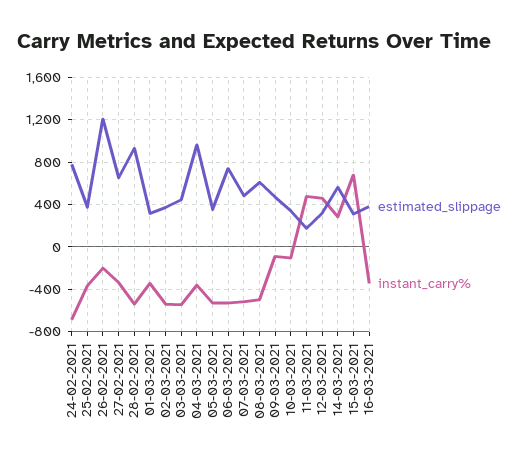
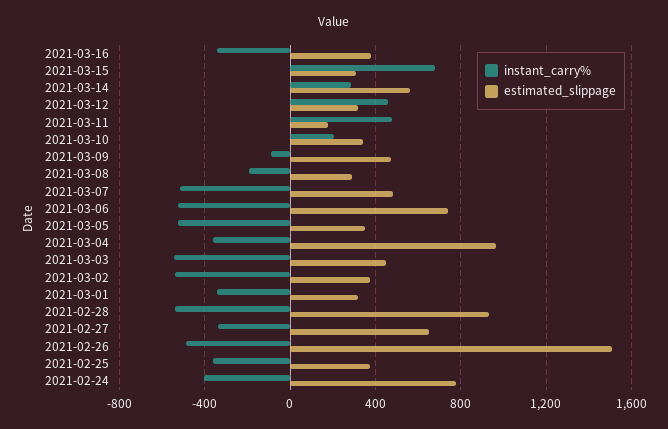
  {
    "estimated_slippage": {
      "24-02-2021": 800,
      "25-02-2021": 350,
-     "26-02-2021": 1200,
+     "26-02-2021": 1500,
      "27-02-2021": 650,
      "28-02-2021": 950,
      "01-03-2021": 300,
      "02-03-2021": 350,
      "03-03-2021": 450,
      "04-03-2021": 950,
      "05-03-2021": 350,
      "06-03-2021": 750,
      "07-03-2021": 500,
-     "08-03-2021": 600,
+     "08-03-2021": 300,
      "09-03-2021": 450,
      "10-03-2021": 350,
      "11-03-2021": 150,
      "12-03-2021": 300,
      "14-03-2021": 550,
      "15-03-2021": 300,
      "16-03-2021": 400
    },
    "instant_carry%": {
-     "24-02-2021": -700,
+     "24-02-2021": -400,
      "25-02-2021": -350,
-     "26-02-2021": -200,
+     "26-02-2021": -500,
      "27-02-2021": -350,
      "28-02-2021": -550,
      "01-03-2021": -350,
      "02-03-2021": -550,
      "03-03-2021": -550,
      "04-03-2021": -350,
      "05-03-2021": -550,
      "06-03-2021": -550,
      "07-03-2021": -500,
-     "08-03-2021": -500,
+     "08-03-2021": -200,
      "09-03-2021": -100,
-     "10-03-2021": -100,
+     "10-03-2021": 200,
      "11-03-2021": 500,
      "12-03-2021": 450,
      "14-03-2021": 300,
      "15-03-2021": 700,
      "16-03-2021": -350
    }
  }

